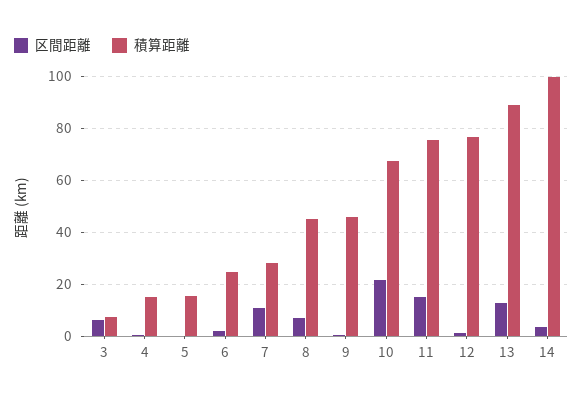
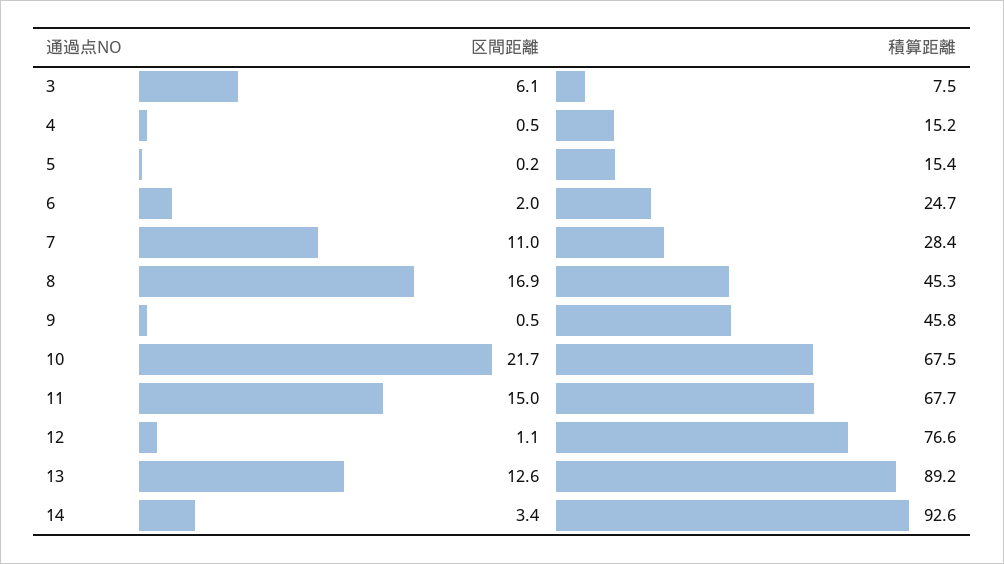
  {
    "区間距離": {
      "3": 6.1,
      "4": 0.5,
      "5": 0.2,
      "6": 2,
      "7": 11,
-     "8": 7.5,
+     "8": 16.9,
      "9": 0.5,
      "10": 21.7,
      "11": 15,
      "12": 1.1,
      "13": 12.6,
      "14": 3.4
    },
    "積算距離": {
      "3": 7.5,
      "4": 15.2,
      "5": 15.4,
      "6": 24.7,
      "7": 28.4,
      "8": 45.3,
      "9": 45.8,
      "10": 67.5,
-     "11": 75,
+     "11": 67.7,
      "12": 76.6,
      "13": 89.2,
-     "14": 100
+     "14": 92.6
    }
  }

